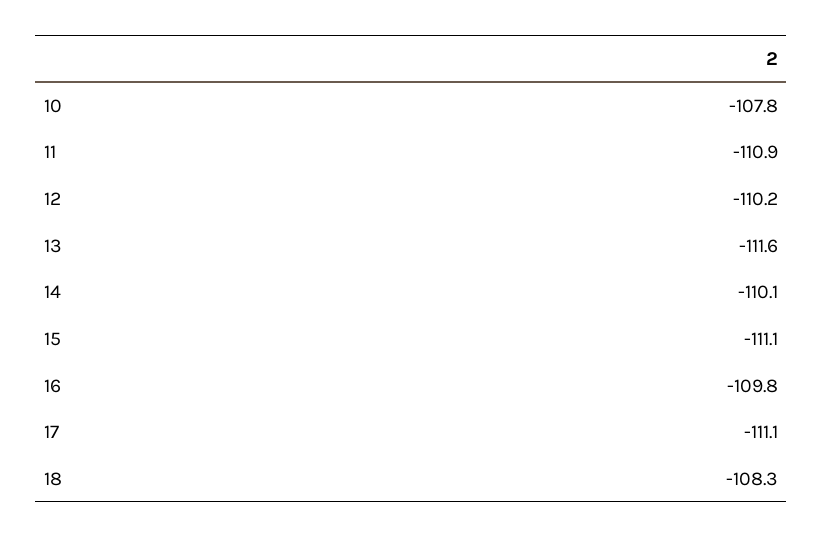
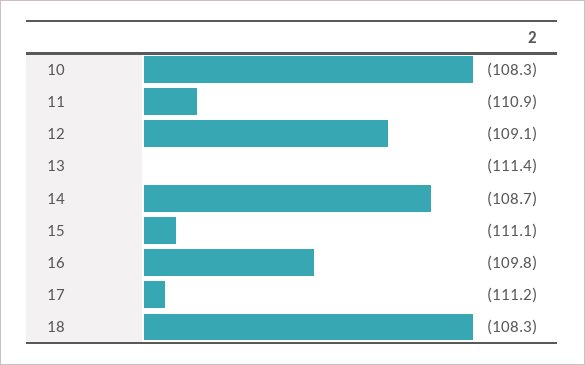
  {
-   "10": -107.8,
+   "10": -108.3,
    "11": -110.9,
-   "12": -110.2,
+   "12": -109.1,
-   "13": -111.6,
+   "13": -111.4,
-   "14": -110.1,
+   "14": -108.7,
    "15": -111.1,
    "16": -109.8,
-   "17": -111.1,
+   "17": -111.2,
    "18": -108.3
  }

